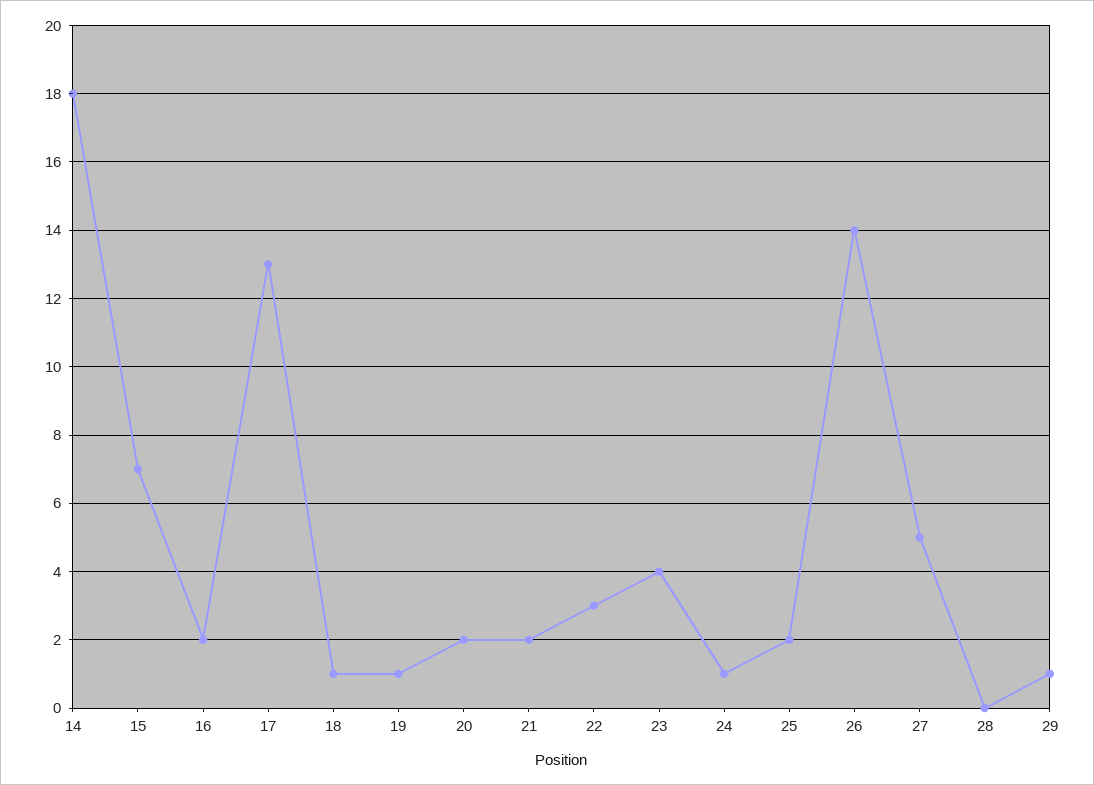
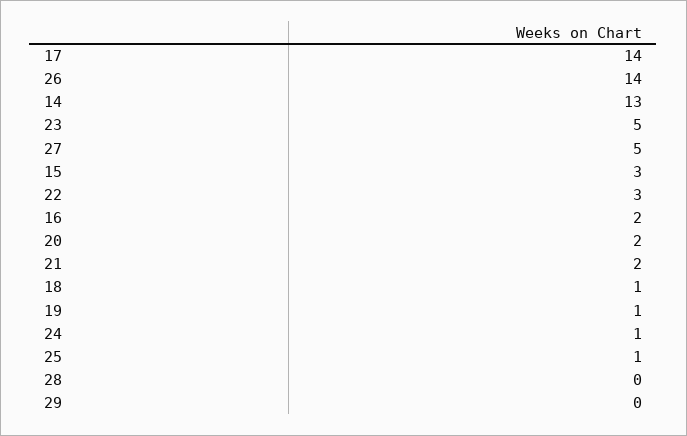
  {
-   "14": 18,
+   "14": 13,
-   "15": 7,
+   "15": 3,
    "16": 2,
-   "17": 13,
+   "17": 14,
    "18": 1,
    "19": 1,
    "20": 2,
    "21": 2,
    "22": 3,
-   "23": 4,
+   "23": 5,
    "24": 1,
-   "25": 2,
+   "25": 1,
    "26": 14,
    "27": 5,
    "28": 0,
-   "29": 1
+   "29": 0
  }

